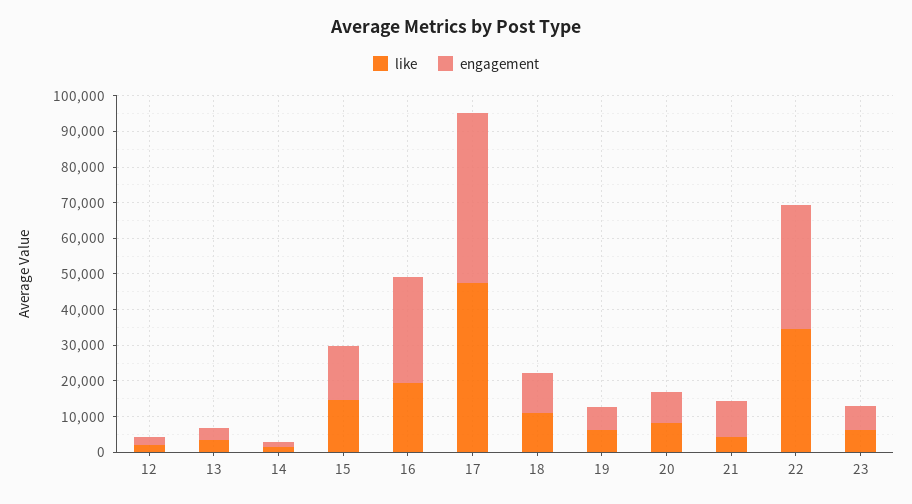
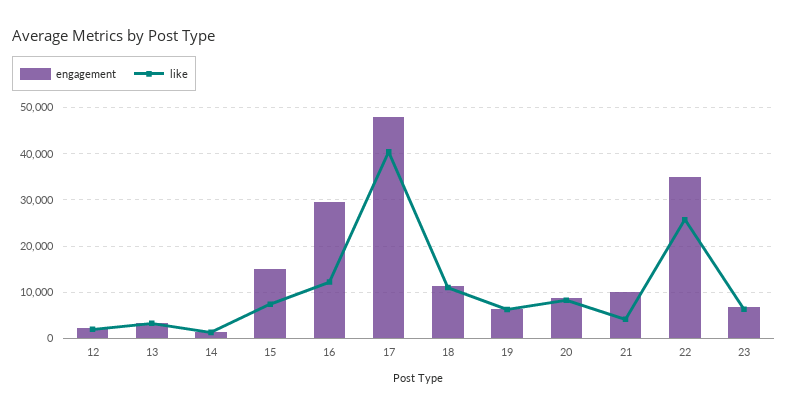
  {
    "like": {
      "12": 2000,
      "13": 4000,
      "14": 2000,
-     "15": 15000,
+     "15": 8000,
-     "16": 20000,
+     "16": 12000,
-     "17": 47500,
+     "17": 40000,
      "18": 12000,
      "19": 6000,
      "20": 8000,
      "21": 4000,
-     "22": 35000,
+     "22": 26000,
      "23": 6000
    },
    "engagement": {
      "12": 2000,
      "13": 4000,
      "14": 2000,
      "15": 16000,
      "16": 30000,
      "17": 48000,
      "18": 12000,
      "19": 6000,
      "20": 8000,
      "21": 10000,
      "22": 34000,
      "23": 6000
    }
  }

